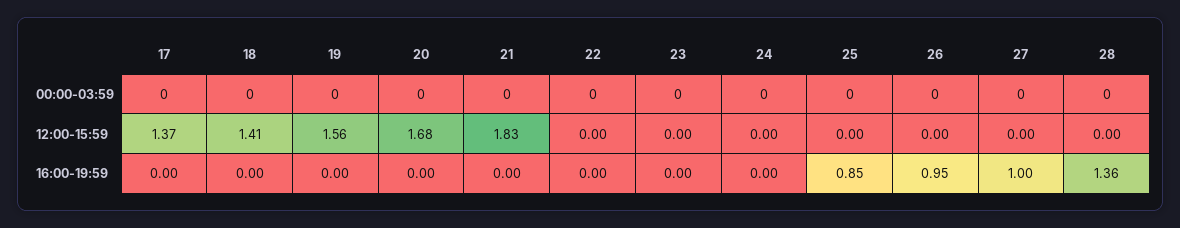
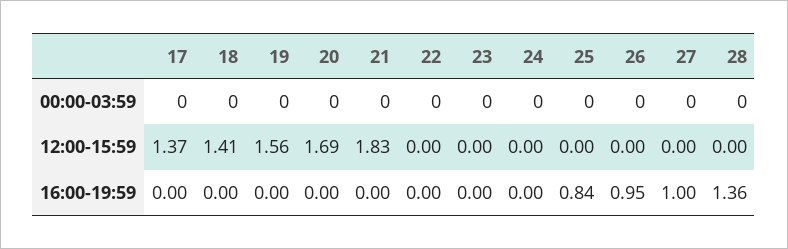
  {
    "17": {
      "00:00-03:59": 0,
      "12:00-15:59": 1.37,
      "16:00-19:59": 0
    },
    "18": {
      "00:00-03:59": 0,
      "12:00-15:59": 1.41,
      "16:00-19:59": 0
    },
    "19": {
      "00:00-03:59": 0,
      "12:00-15:59": 1.56,
      "16:00-19:59": 0
    },
    "20": {
      "00:00-03:59": 0,
-     "12:00-15:59": 1.68,
+     "12:00-15:59": 1.69,
      "16:00-19:59": 0
    },
    "21": {
      "00:00-03:59": 0,
      "12:00-15:59": 1.83,
      "16:00-19:59": 0
    },
    "22": {
      "00:00-03:59": 0,
      "12:00-15:59": 0,
      "16:00-19:59": 0
    },
    "23": {
      "00:00-03:59": 0,
      "12:00-15:59": 0,
      "16:00-19:59": 0
    },
    "24": {
      "00:00-03:59": 0,
      "12:00-15:59": 0,
      "16:00-19:59": 0
    },
    "25": {
      "00:00-03:59": 0,
      "12:00-15:59": 0,
-     "16:00-19:59": 0.85
+     "16:00-19:59": 0.84
    },
    "26": {
      "00:00-03:59": 0,
      "12:00-15:59": 0,
      "16:00-19:59": 0.95
    },
    "27": {
      "00:00-03:59": 0,
      "12:00-15:59": 0,
      "16:00-19:59": 1
    },
    "28": {
      "00:00-03:59": 0,
      "12:00-15:59": 0,
      "16:00-19:59": 1.36
    }
  }

